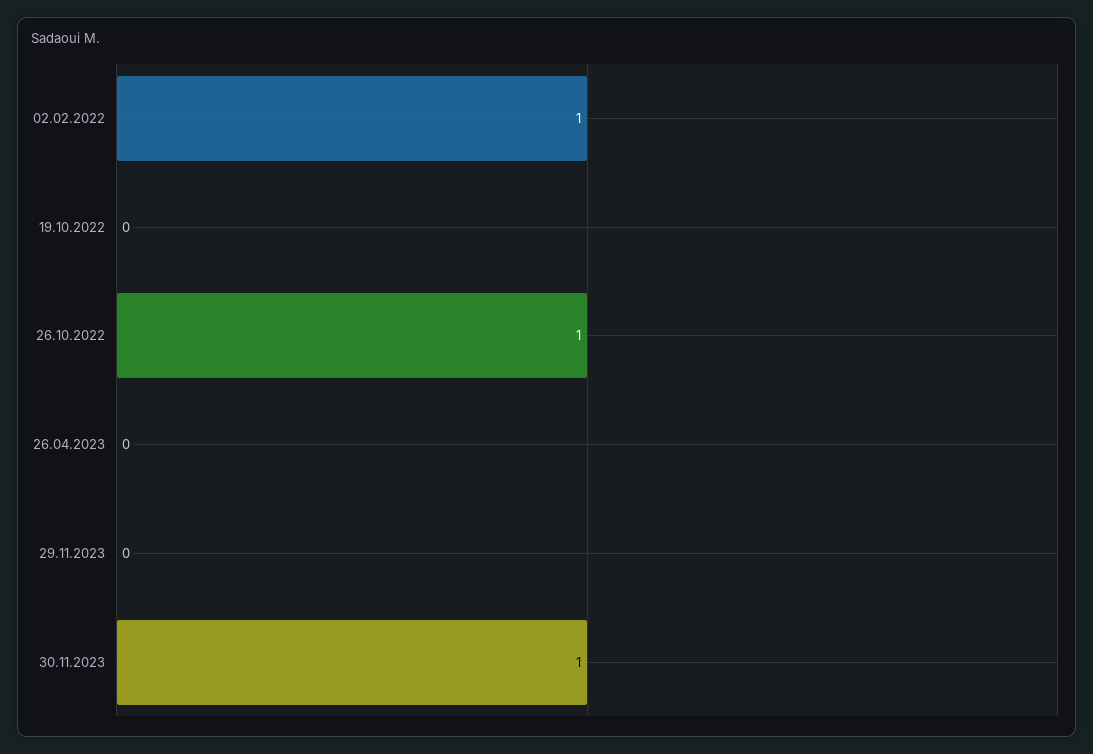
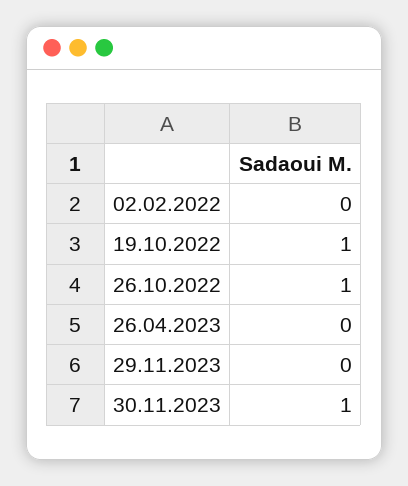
  {
-   "02.02.2022": 1,
+   "02.02.2022": 0,
-   "19.10.2022": 0,
+   "19.10.2022": 1,
    "26.10.2022": 1,
    "26.04.2023": 0,
    "29.11.2023": 0,
    "30.11.2023": 1
  }

